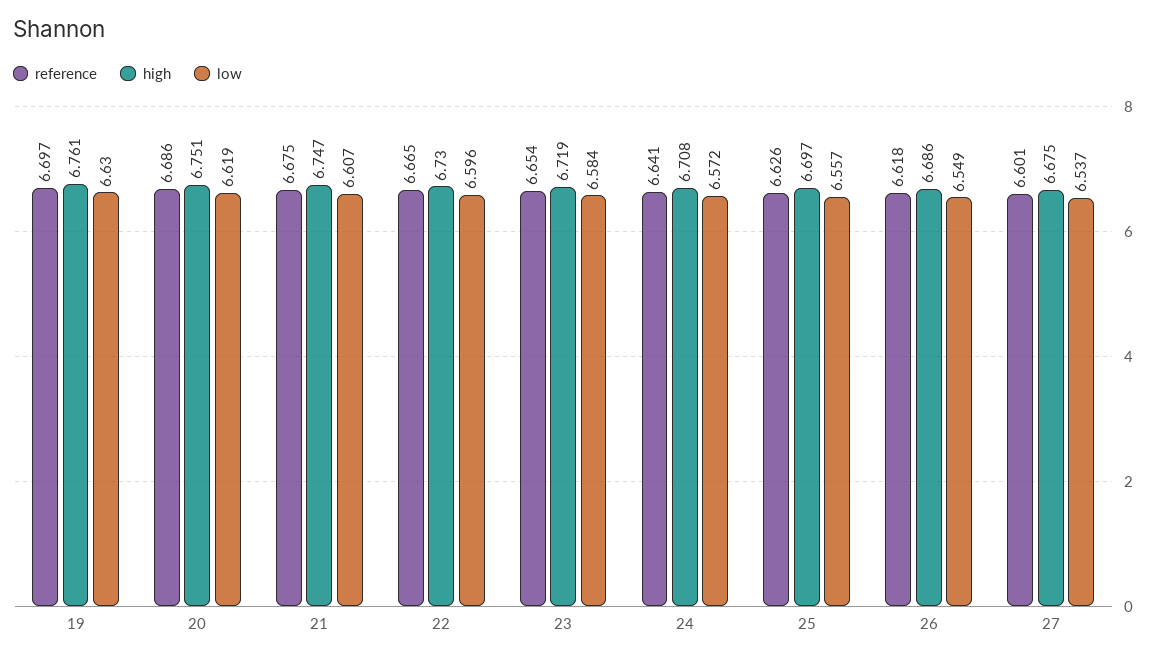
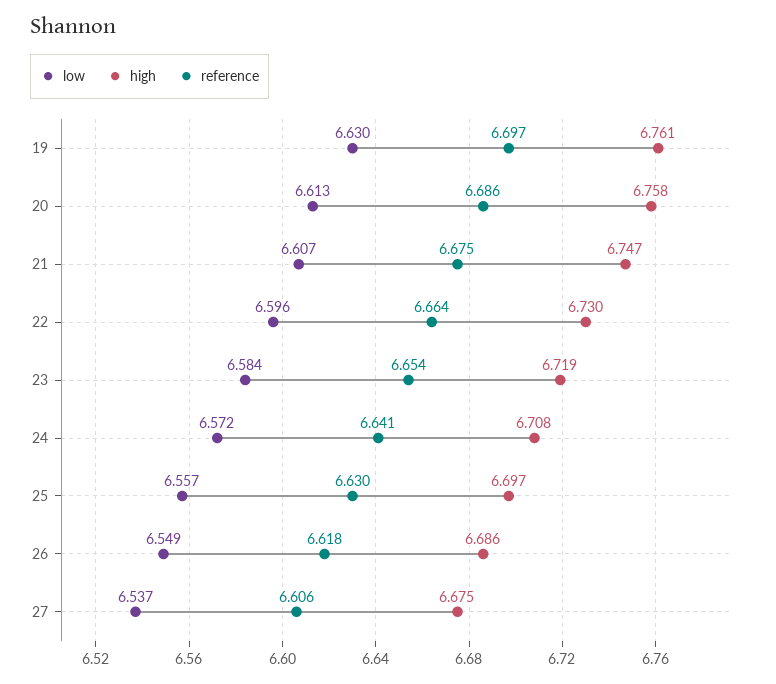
  {
    "reference": {
      "19": 6.697,
      "20": 6.686,
      "21": 6.675,
-     "22": 6.665,
+     "22": 6.664,
      "23": 6.654,
      "24": 6.641,
-     "25": 6.626,
+     "25": 6.63,
      "26": 6.618,
-     "27": 6.601
+     "27": 6.606
    },
    "high": {
      "19": 6.761,
-     "20": 6.751,
+     "20": 6.758,
      "21": 6.747,
      "22": 6.73,
      "23": 6.719,
      "24": 6.708,
      "25": 6.697,
      "26": 6.686,
      "27": 6.675
    },
    "low": {
      "19": 6.63,
-     "20": 6.619,
+     "20": 6.613,
      "21": 6.607,
      "22": 6.596,
      "23": 6.584,
      "24": 6.572,
      "25": 6.557,
      "26": 6.549,
      "27": 6.537
    }
  }

